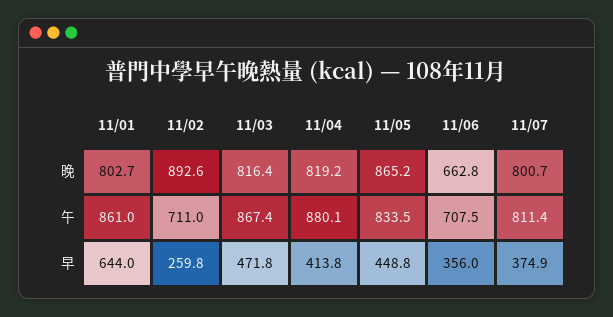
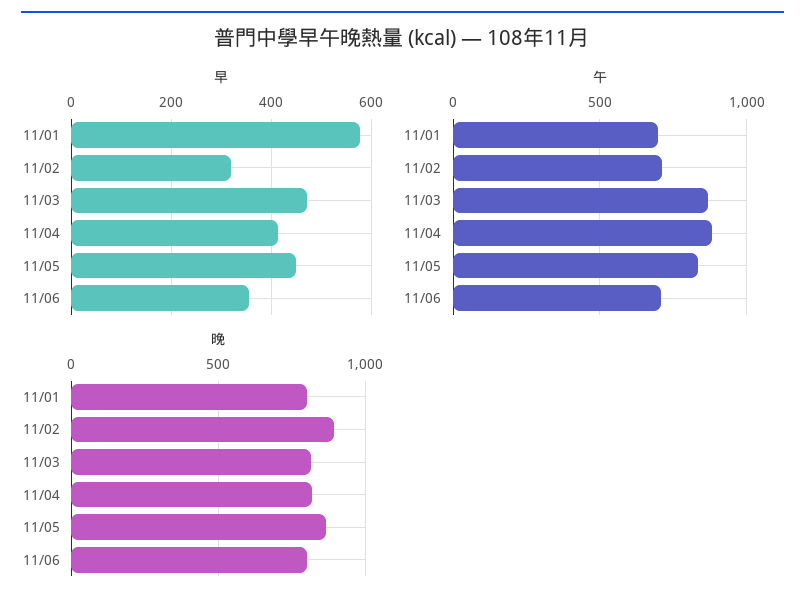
  {
    "晚": {
      "11/01": 802.7,
      "11/02": 892.6,
      "11/03": 816.4,
      "11/04": 819.2,
      "11/05": 865.2,
-     "11/06": 662.8,
+     "11/06": 800
-     "11/07": 800.7
    },
    "午": {
-     "11/01": 861,
+     "11/01": 700,
      "11/02": 711,
      "11/03": 867.4,
      "11/04": 880.1,
      "11/05": 833.5,
-     "11/06": 707.5,
+     "11/06": 707.5
-     "11/07": 811.4
    },
    "早": {
-     "11/01": 644,
+     "11/01": 580,
-     "11/02": 259.8,
+     "11/02": 320,
      "11/03": 471.8,
      "11/04": 413.8,
      "11/05": 448.8,
-     "11/06": 356,
+     "11/06": 356
-     "11/07": 374.9
    }
  }

